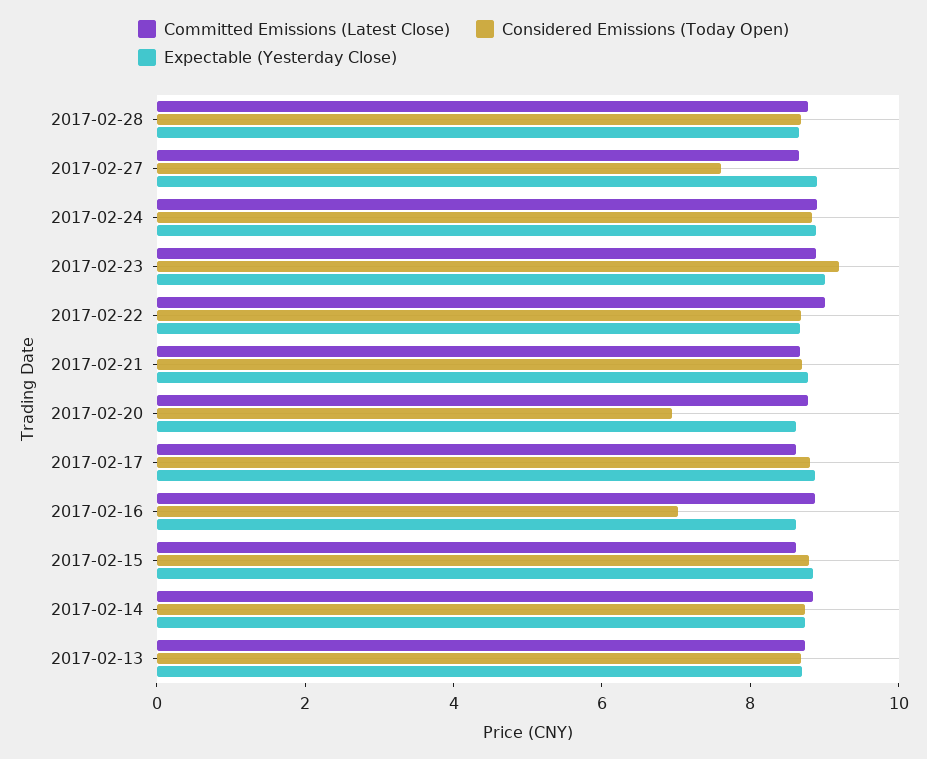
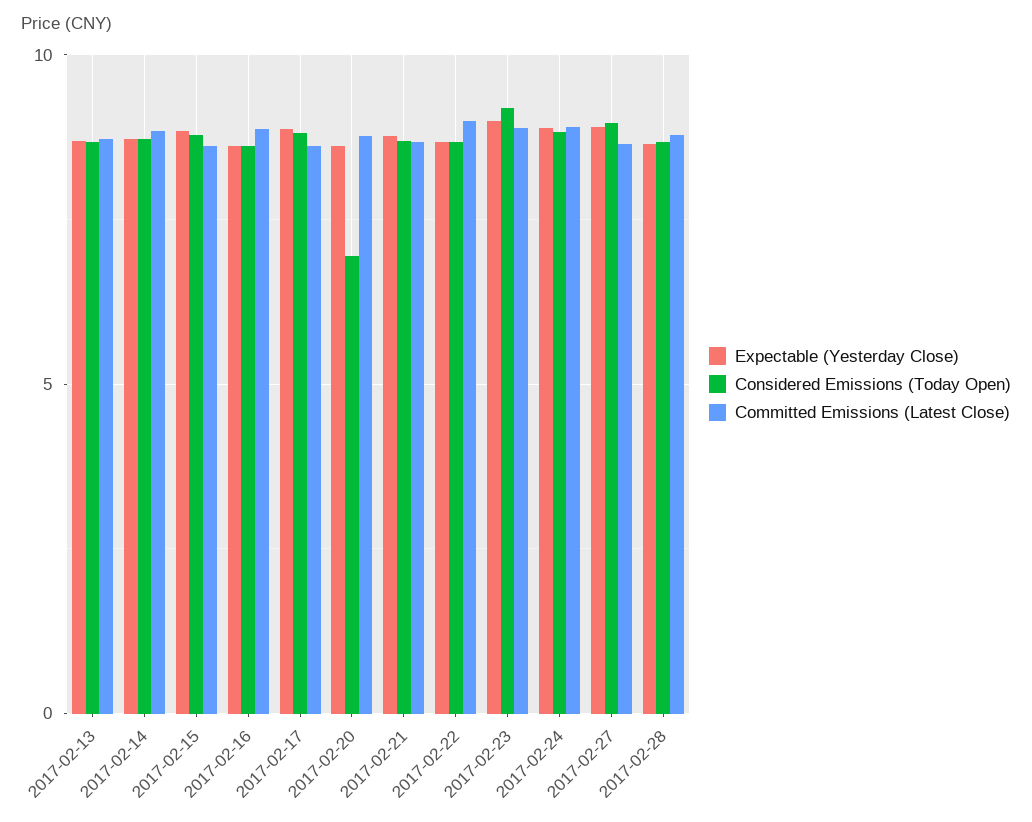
  {
    "Committed Emissions (Latest Close)": {
      "2017-02-28": 9,
      "2017-02-27": 8.5,
      "2017-02-24": 9,
      "2017-02-23": 9,
      "2017-02-22": 9,
      "2017-02-21": 8.5,
      "2017-02-20": 9,
      "2017-02-17": 8.5,
      "2017-02-16": 9,
      "2017-02-15": 8.5,
      "2017-02-14": 9,
      "2017-02-13": 8.5
    },
    "Considered Emissions (Today Open)": {
      "2017-02-28": 8.5,
-     "2017-02-27": 7.5,
+     "2017-02-27": 9,
      "2017-02-24": 9,
      "2017-02-23": 9,
      "2017-02-22": 8.5,
      "2017-02-21": 8.5,
      "2017-02-20": 7,
      "2017-02-17": 9,
-     "2017-02-16": 7,
+     "2017-02-16": 8.5,
      "2017-02-15": 9,
      "2017-02-14": 8.5,
      "2017-02-13": 8.5
    },
    "Expectable (Yesterday Close)": {
      "2017-02-28": 8.5,
      "2017-02-27": 9,
      "2017-02-24": 9,
      "2017-02-23": 9,
      "2017-02-22": 8.5,
      "2017-02-21": 9,
      "2017-02-20": 8.5,
      "2017-02-17": 9,
      "2017-02-16": 8.5,
      "2017-02-15": 9,
      "2017-02-14": 8.5,
      "2017-02-13": 8.5
    }
  }

